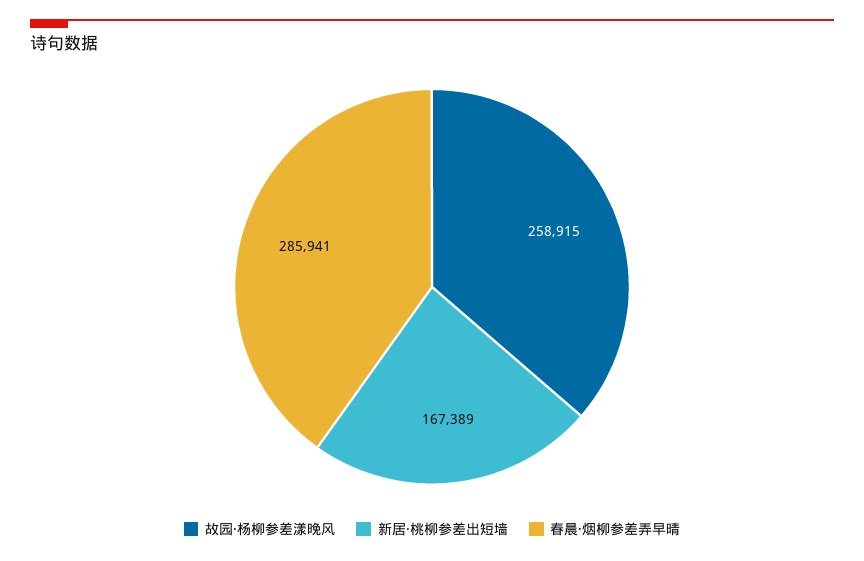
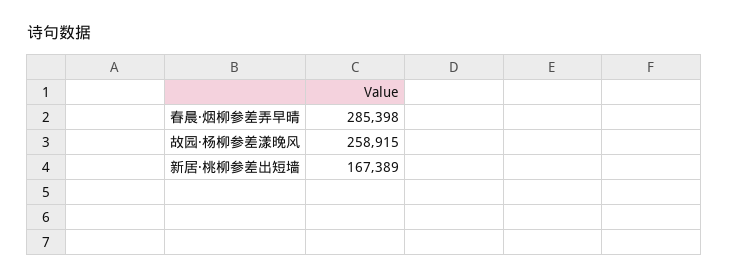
  {
    "故园·杨柳参差漾晚风": 258915,
    "新居·桃柳参差出短墙": 167389,
-   "春晨·烟柳参差弄早晴": 285941
+   "春晨·烟柳参差弄早晴": 285398
  }

